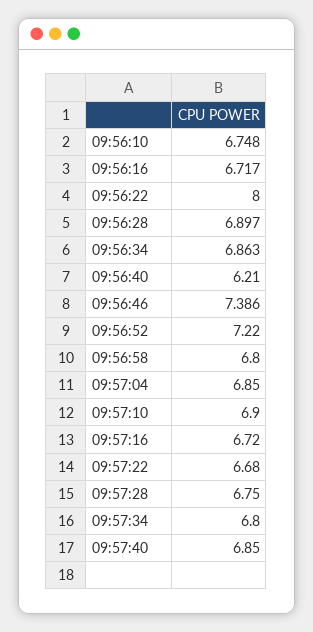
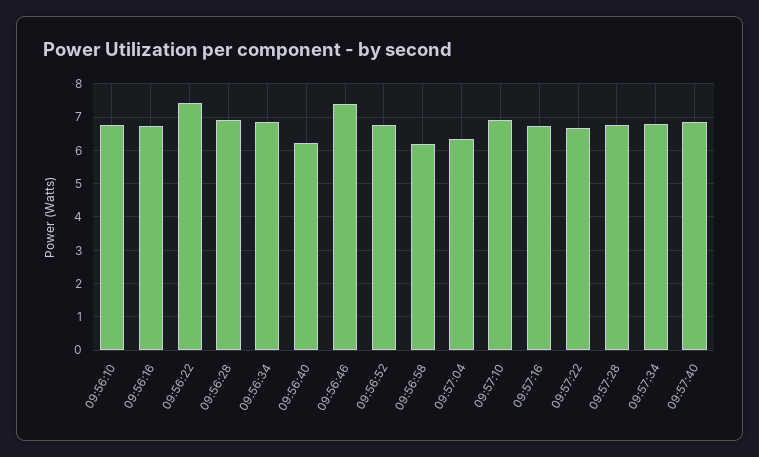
  {
    "09:56:10": 6.748,
    "09:56:16": 6.717,
-   "09:56:22": 8,
+   "09:56:22": 7.4,
    "09:56:28": 6.897,
    "09:56:34": 6.863,
    "09:56:40": 6.21,
    "09:56:46": 7.386,
-   "09:56:52": 7.22,
+   "09:56:52": 6.8,
-   "09:56:58": 6.8,
+   "09:56:58": 6.2,
-   "09:57:04": 6.85,
+   "09:57:04": 6.4,
    "09:57:10": 6.9,
    "09:57:16": 6.72,
    "09:57:22": 6.68,
    "09:57:28": 6.75,
    "09:57:34": 6.8,
    "09:57:40": 6.85
  }

